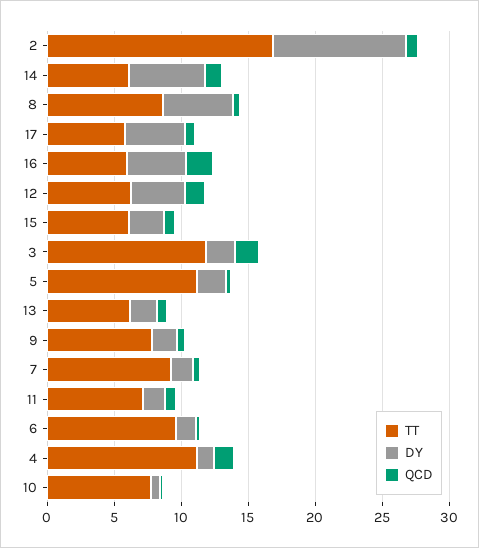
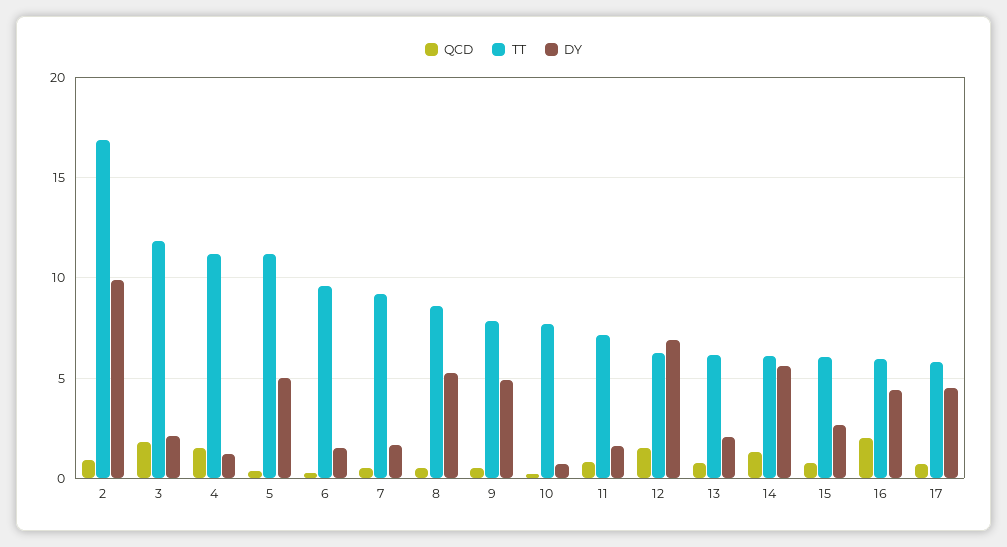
  {
    "TT": {
      "2": 17,
      "14": 6,
      "8": 8.5,
      "17": 6,
      "16": 6,
      "12": 6.5,
      "15": 6,
      "3": 12,
      "5": 11,
      "13": 6,
      "9": 8,
      "7": 9,
      "11": 7,
      "6": 9.5,
      "4": 11,
      "10": 7.5
    },
    "DY": {
      "2": 10,
      "14": 5.5,
      "8": 5.5,
      "17": 4.5,
      "16": 4.5,
-     "12": 4,
+     "12": 7,
      "15": 2.5,
      "3": 2,
-     "5": 2,
+     "5": 5,
      "13": 2,
-     "9": 2,
+     "9": 5,
      "7": 1.5,
      "11": 1.5,
      "6": 1.5,
      "4": 1,
      "10": 0.5
    },
    "QCD": {
      "2": 1,
      "14": 1.5,
      "8": 0.5,
      "17": 0.5,
      "16": 2,
      "12": 1.5,
      "15": 1,
      "3": 2,
      "5": 0.5,
      "13": 1,
      "9": 0.5,
      "7": 0.5,
      "11": 1,
      "6": 0.5,
      "4": 1.5,
      "10": 0
    }
  }

